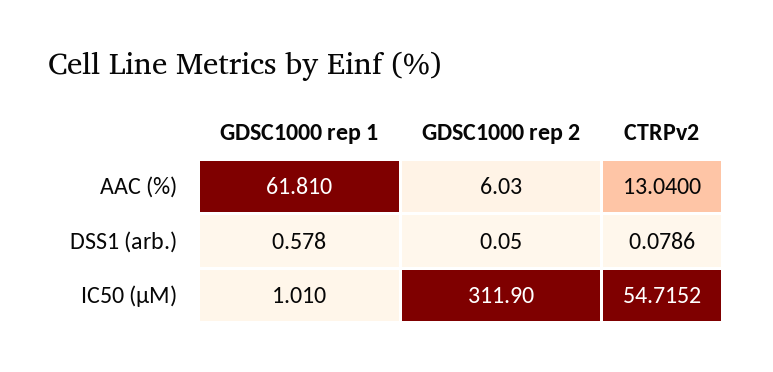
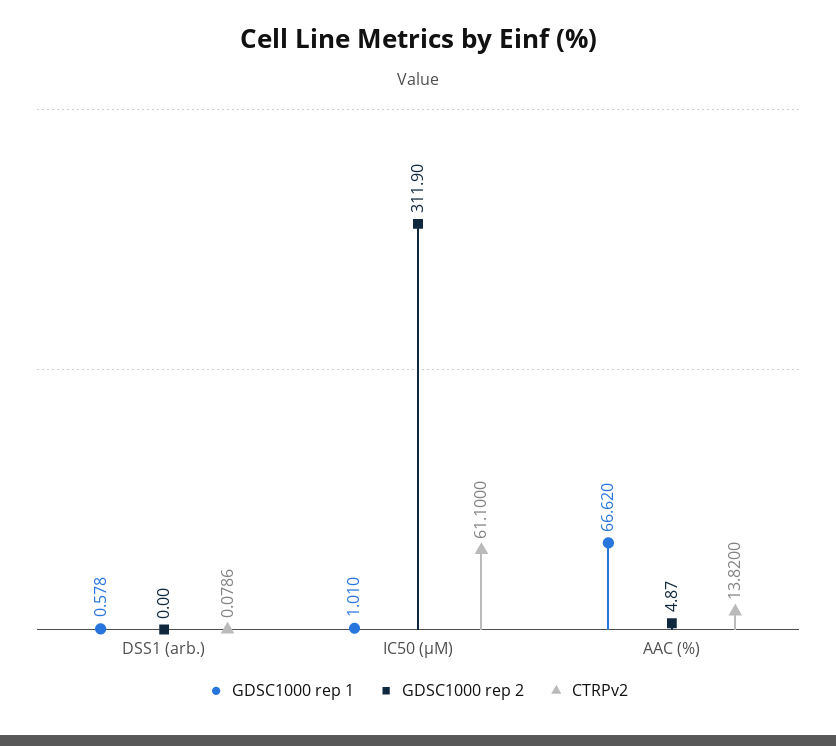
  {
    "GDSC1000 rep 1": {
-     "AAC (%)": 61.81,
+     "AAC (%)": 66.62,
      "DSS1 (arb.)": 0.578,
      "IC50 (µM)": 1.01
    },
    "GDSC1000 rep 2": {
-     "AAC (%)": 6.03,
+     "AAC (%)": 4.87,
-     "DSS1 (arb.)": 0.05,
+     "DSS1 (arb.)": 0,
      "IC50 (µM)": 311.9
    },
    "CTRPv2": {
-     "AAC (%)": 13.04,
+     "AAC (%)": 13.82,
      "DSS1 (arb.)": 0.0786,
-     "IC50 (µM)": 54.7152
+     "IC50 (µM)": 61.1
    }
  }

